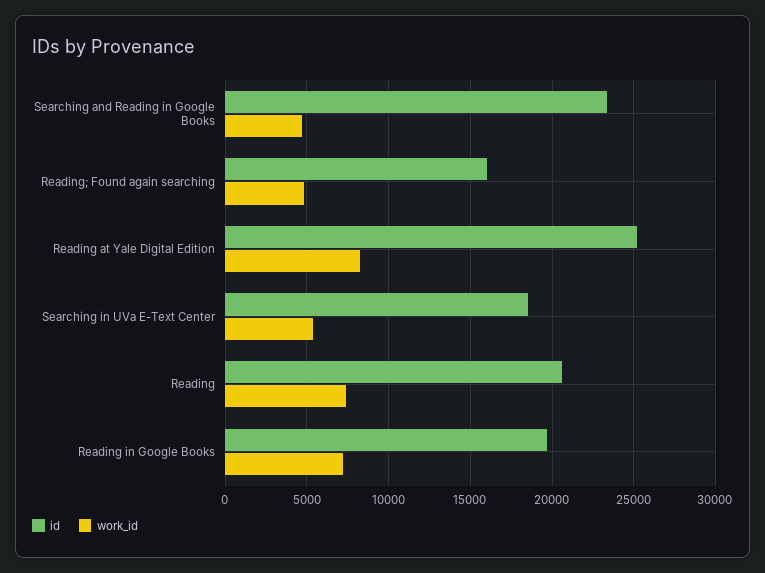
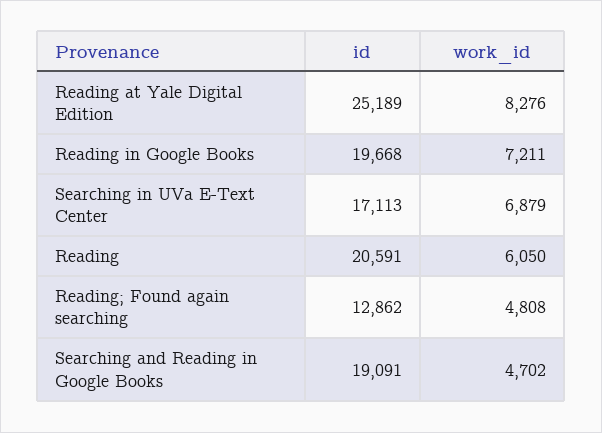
  {
    "id": {
-     "Searching and Reading in Google Books": 23500,
+     "Searching and Reading in Google Books": 19091,
-     "Reading; Found again searching": 16000,
+     "Reading; Found again searching": 12862,
      "Reading at Yale Digital Edition": 25189,
-     "Searching in UVa E-Text Center": 18500,
+     "Searching in UVa E-Text Center": 17113,
      "Reading": 20591,
      "Reading in Google Books": 19668
    },
    "work_id": {
      "Searching and Reading in Google Books": 4702,
      "Reading; Found again searching": 4808,
      "Reading at Yale Digital Edition": 8276,
-     "Searching in UVa E-Text Center": 5500,
+     "Searching in UVa E-Text Center": 6879,
-     "Reading": 7500,
+     "Reading": 6050,
      "Reading in Google Books": 7211
    }
  }

